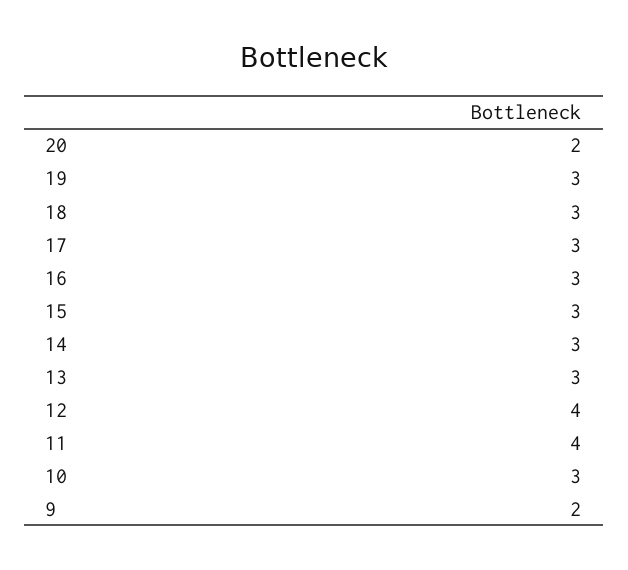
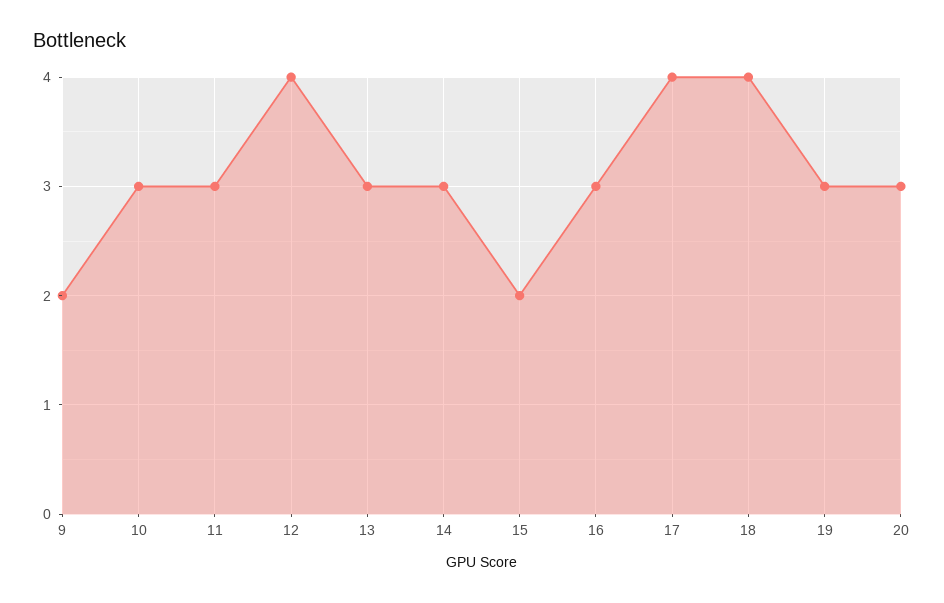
  {
-   "20": 2,
+   "20": 3,
    "19": 3,
-   "18": 3,
+   "18": 4,
-   "17": 3,
+   "17": 4,
    "16": 3,
-   "15": 3,
+   "15": 2,
    "14": 3,
    "13": 3,
    "12": 4,
-   "11": 4,
+   "11": 3,
    "10": 3,
    "9": 2
  }

